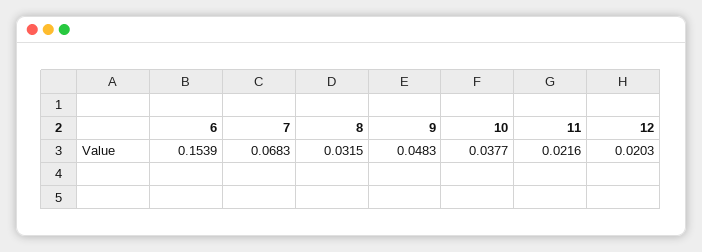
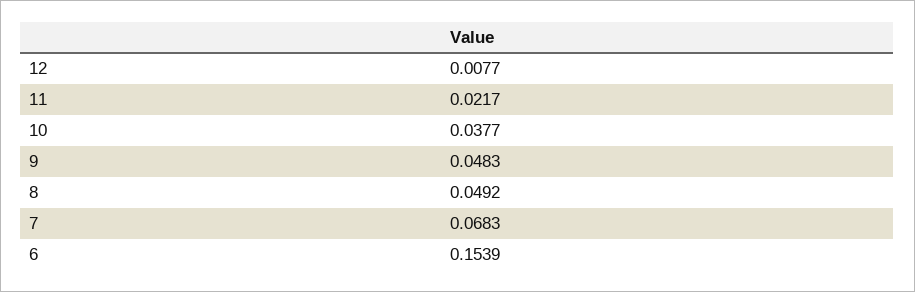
  {
    "6": 0.1539,
    "7": 0.0683,
-   "8": 0.0315,
+   "8": 0.0492,
    "9": 0.0483,
    "10": 0.0377,
-   "11": 0.0216,
+   "11": 0.0217,
-   "12": 0.0203
+   "12": 0.0077
  }

